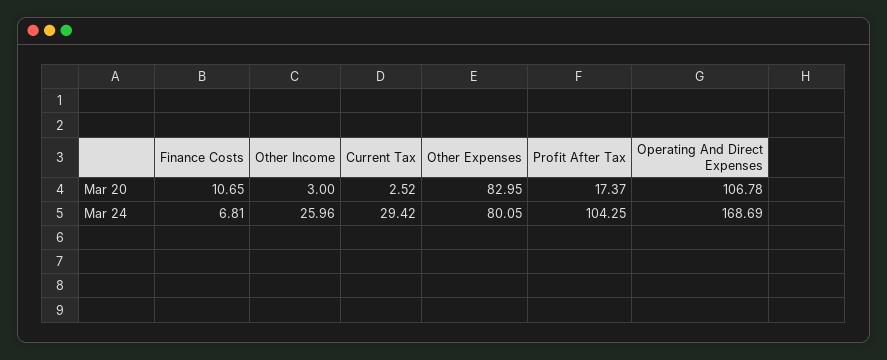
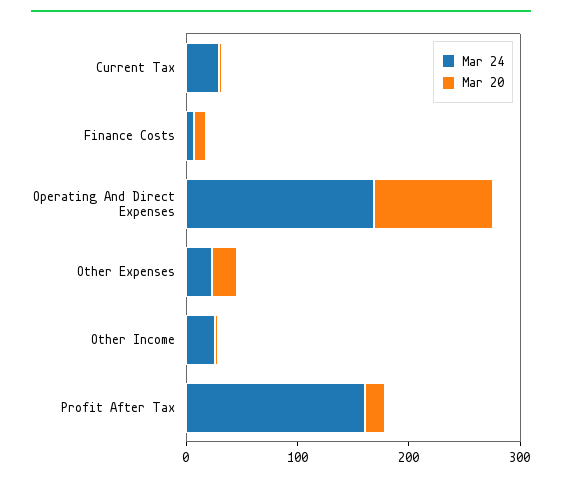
  {
    "Mar 20": {
      "Finance Costs": 10.65,
      "Other Income": 3,
      "Current Tax": 2.52,
-     "Other Expenses": 82.95,
+     "Other Expenses": 20,
      "Profit After Tax": 17.37,
      "Operating And Direct Expenses": 106.78
    },
    "Mar 24": {
      "Finance Costs": 6.81,
      "Other Income": 25.96,
      "Current Tax": 29.42,
-     "Other Expenses": 80.05,
+     "Other Expenses": 20,
-     "Profit After Tax": 104.25,
+     "Profit After Tax": 160,
      "Operating And Direct Expenses": 168.69
    }
  }

